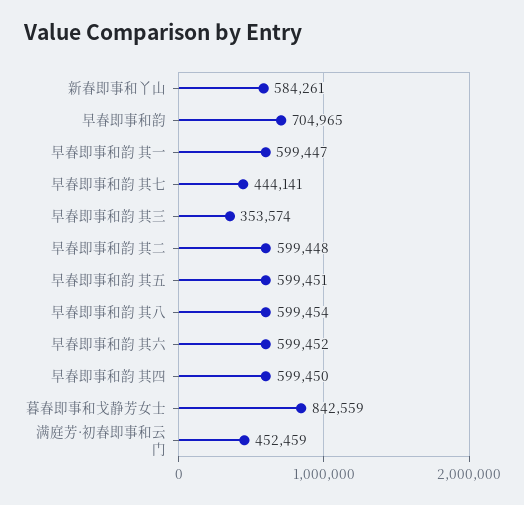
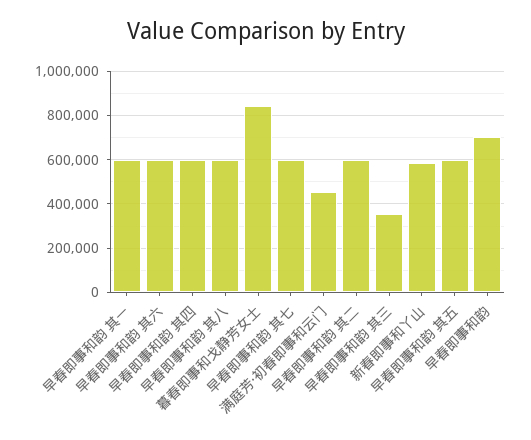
  {
    "新春即事和丫山": 584261,
    "早春即事和韵": 704965,
    "早春即事和韵 其一": 599447,
-   "早春即事和韵 其七": 444141,
+   "早春即事和韵 其七": 600000,
    "早春即事和韵 其三": 353574,
    "早春即事和韵 其二": 599448,
    "早春即事和韵 其五": 599451,
    "早春即事和韵 其八": 599454,
    "早春即事和韵 其六": 599452,
    "早春即事和韵 其四": 599450,
    "暮春即事和戈静芳女士": 842559,
    "满庭芳·初春即事和云门": 452459
  }

